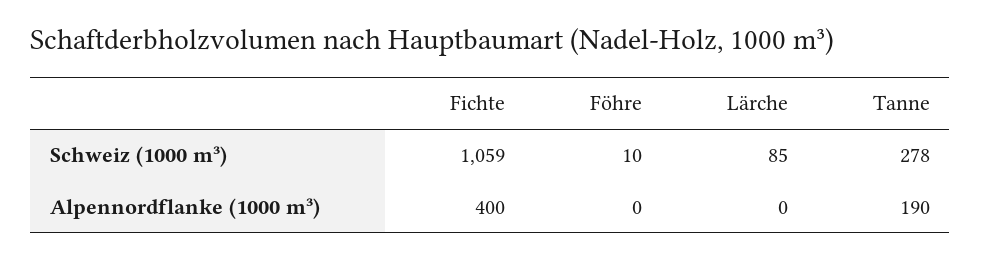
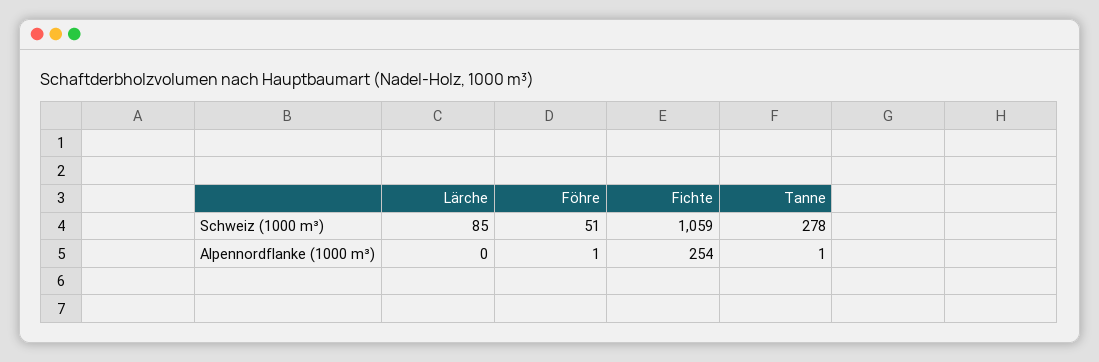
  {
    "Fichte": {
      "Schweiz (1000 m³)": 1059,
-     "Alpennordflanke (1000 m³)": 400
+     "Alpennordflanke (1000 m³)": 254
    },
    "Föhre": {
-     "Schweiz (1000 m³)": 10,
+     "Schweiz (1000 m³)": 51,
-     "Alpennordflanke (1000 m³)": 0
+     "Alpennordflanke (1000 m³)": 1
    },
    "Lärche": {
      "Schweiz (1000 m³)": 85,
      "Alpennordflanke (1000 m³)": 0
    },
    "Tanne": {
      "Schweiz (1000 m³)": 278,
-     "Alpennordflanke (1000 m³)": 190
+     "Alpennordflanke (1000 m³)": 1
    }
  }

